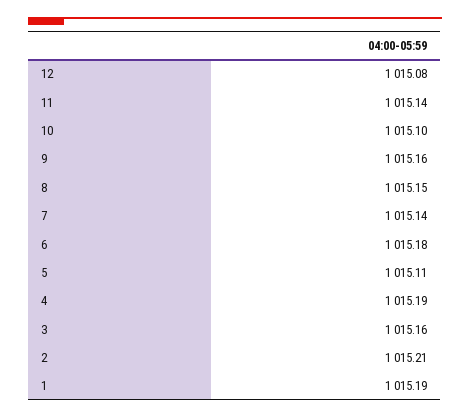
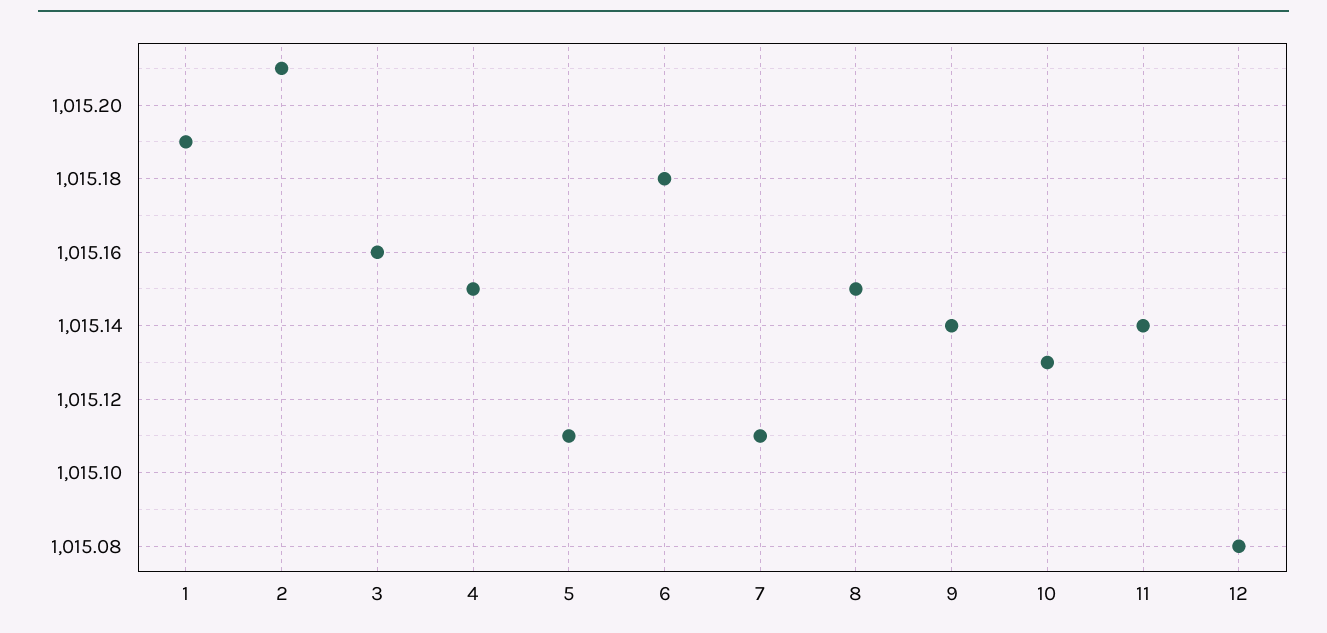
  {
    "12": 1015.08,
    "11": 1015.14,
-   "10": 1015.1,
+   "10": 1015.13,
-   "9": 1015.16,
+   "9": 1015.14,
    "8": 1015.15,
-   "7": 1015.14,
+   "7": 1015.11,
    "6": 1015.18,
    "5": 1015.11,
-   "4": 1015.19,
+   "4": 1015.15,
    "3": 1015.16,
    "2": 1015.21,
    "1": 1015.19
  }

